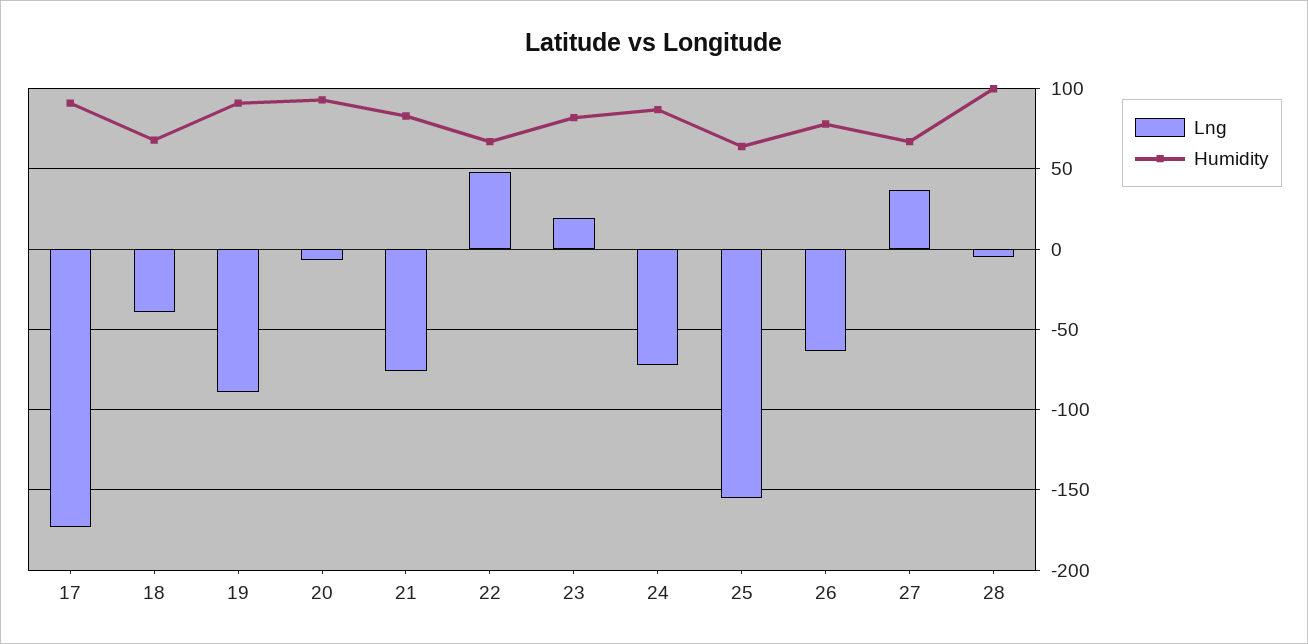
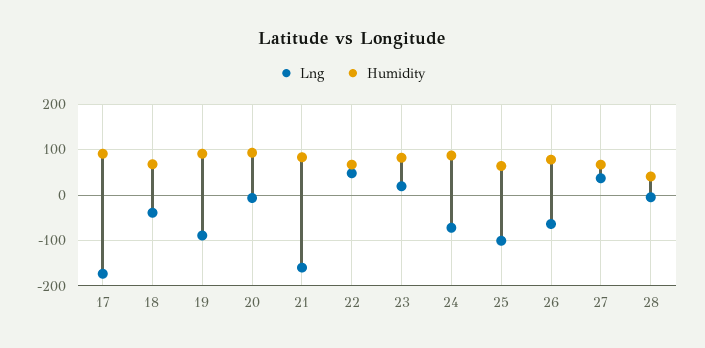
  {
    "Lng": {
      "17": -175,
      "18": -40,
      "19": -90,
      "20": -5,
-     "21": -75,
+     "21": -160,
      "22": 50,
      "23": 20,
      "24": -70,
-     "25": -155,
+     "25": -100,
      "26": -65,
      "27": 35,
      "28": -5
    },
    "Humidity": {
      "17": 90,
      "18": 70,
      "19": 90,
      "20": 95,
      "21": 85,
      "22": 65,
      "23": 80,
      "24": 85,
      "25": 65,
      "26": 80,
      "27": 65,
-     "28": 100
+     "28": 40
    }
  }

